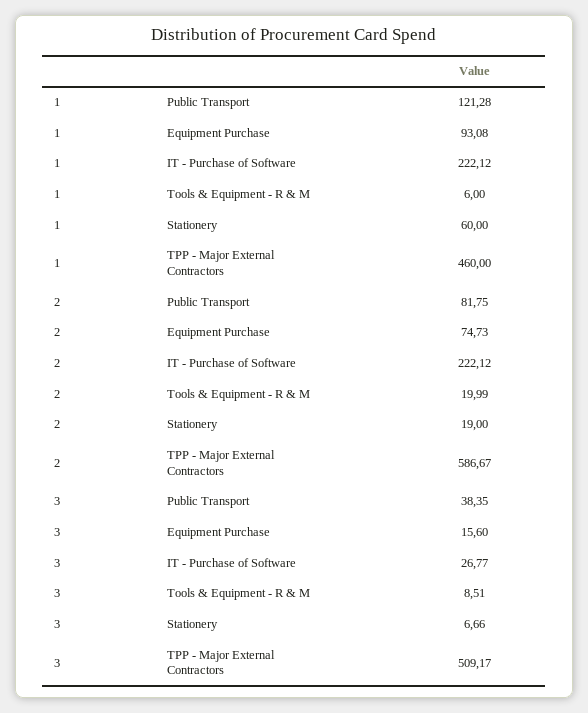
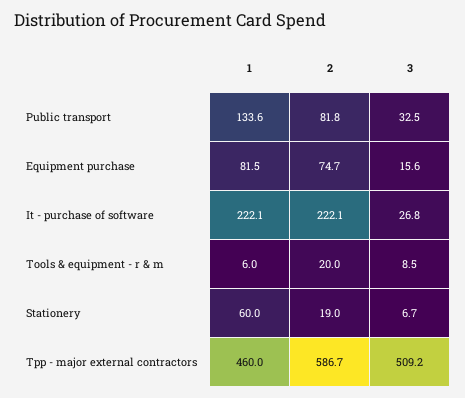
  {
    "1": {
-     "Public Transport": 121.28,
+     "Public Transport": 133.6,
-     "Equipment Purchase": 93.08,
+     "Equipment Purchase": 81.5,
      "IT - Purchase of Software": 222.12,
      "Tools & Equipment - R & M": 6,
      "Stationery": 60,
      "TPP - Major External Contractors": 460
    },
    "2": {
      "Public Transport": 81.75,
      "Equipment Purchase": 74.73,
      "IT - Purchase of Software": 222.12,
      "Tools & Equipment - R & M": 19.99,
      "Stationery": 19,
      "TPP - Major External Contractors": 586.67
    },
    "3": {
-     "Public Transport": 38.35,
+     "Public Transport": 32.5,
      "Equipment Purchase": 15.6,
      "IT - Purchase of Software": 26.77,
      "Tools & Equipment - R & M": 8.51,
      "Stationery": 6.66,
      "TPP - Major External Contractors": 509.17
    }
  }

